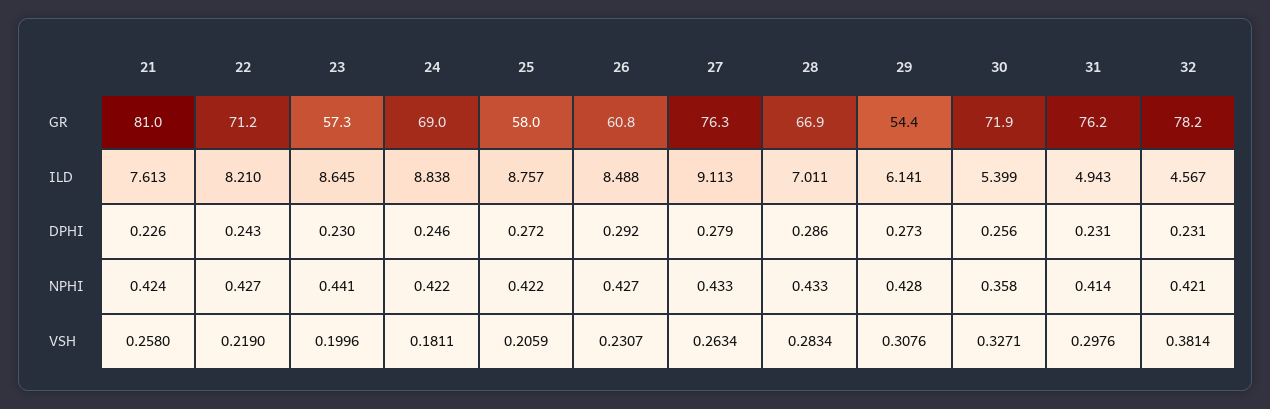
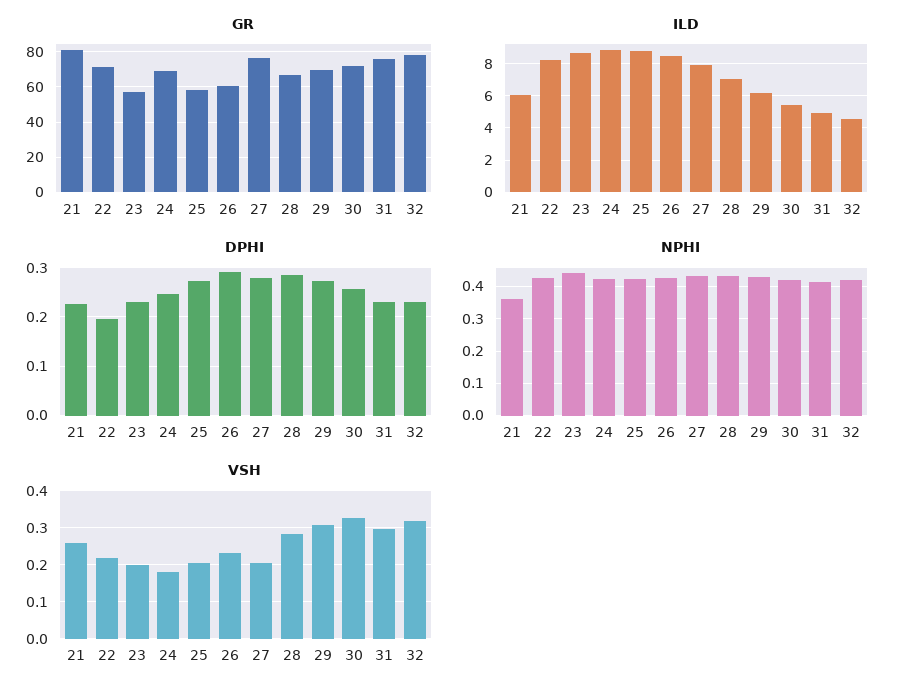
  {
    "GR": {
      "21": 81,
      "22": 71.2,
      "23": 57.3,
      "24": 69,
      "25": 58,
      "26": 60.8,
      "27": 76.3,
      "28": 66.9,
-     "29": 54.4,
+     "29": 70,
      "30": 71.9,
      "31": 76.2,
      "32": 78.2
    },
    "ILD": {
-     "21": 7.613,
+     "21": 6,
      "22": 8.21,
      "23": 8.645,
      "24": 8.838,
      "25": 8.757,
      "26": 8.488,
-     "27": 9.113,
+     "27": 8,
      "28": 7.011,
      "29": 6.141,
      "30": 5.399,
      "31": 4.943,
      "32": 4.567
    },
    "DPHI": {
      "21": 0.226,
-     "22": 0.243,
+     "22": 0.2,
      "23": 0.23,
      "24": 0.246,
      "25": 0.272,
      "26": 0.292,
      "27": 0.279,
      "28": 0.286,
      "29": 0.273,
      "30": 0.256,
      "31": 0.231,
      "32": 0.231
    },
    "NPHI": {
-     "21": 0.424,
+     "21": 0.36,
      "22": 0.427,
      "23": 0.441,
      "24": 0.422,
      "25": 0.422,
      "26": 0.427,
      "27": 0.433,
      "28": 0.433,
      "29": 0.428,
-     "30": 0.358,
+     "30": 0.42,
      "31": 0.414,
      "32": 0.421
    },
    "VSH": {
      "21": 0.258,
      "22": 0.219,
      "23": 0.1996,
      "24": 0.1811,
      "25": 0.2059,
      "26": 0.2307,
-     "27": 0.2634,
+     "27": 0.2,
      "28": 0.2834,
      "29": 0.3076,
      "30": 0.3271,
      "31": 0.2976,
-     "32": 0.3814
+     "32": 0.32
    }
  }

